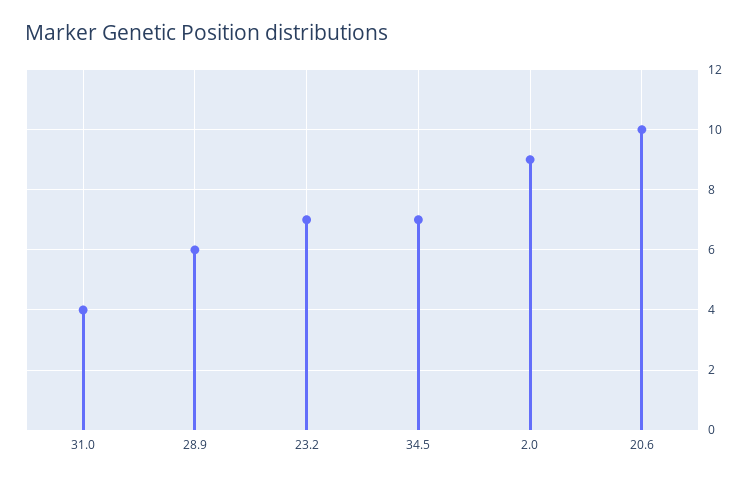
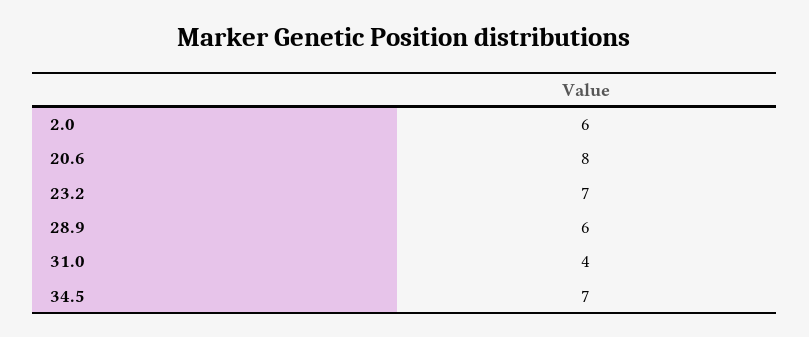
  {
    "31.0": 4,
    "28.9": 6,
    "23.2": 7,
    "34.5": 7,
-   "2.0": 9,
+   "2.0": 6,
-   "20.6": 10
+   "20.6": 8
  }

